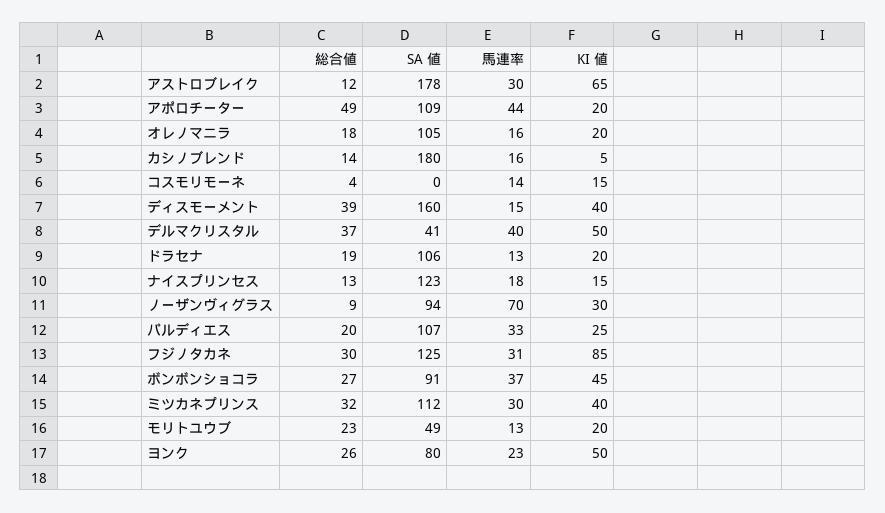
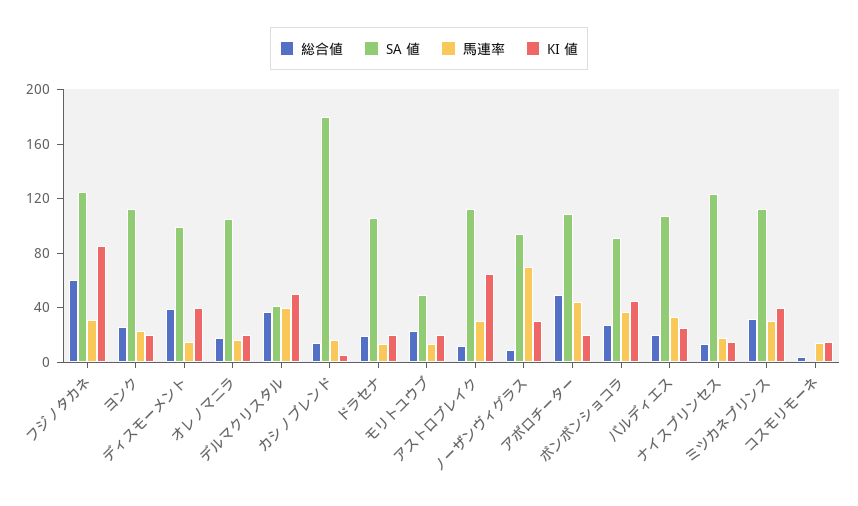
  {
    "総合値": {
      "アストロブレイク": 12,
      "アポロチーター": 49,
      "オレノマニラ": 18,
      "カシノブレンド": 14,
      "コスモリモーネ": 4,
      "ディスモーメント": 39,
      "デルマクリスタル": 37,
      "ドラセナ": 19,
      "ナイスプリンセス": 13,
      "ノーザンヴィグラス": 9,
      "パルディエス": 20,
-     "フジノタカネ": 30,
+     "フジノタカネ": 60,
      "ボンボンショコラ": 27,
      "ミツカネプリンス": 32,
      "モリトユウブ": 23,
      "ヨンク": 26
    },
    "SA 値": {
-     "アストロブレイク": 178,
+     "アストロブレイク": 110,
      "アポロチーター": 109,
      "オレノマニラ": 105,
      "カシノブレンド": 180,
      "コスモリモーネ": 0,
-     "ディスモーメント": 160,
+     "ディスモーメント": 100,
      "デルマクリスタル": 41,
      "ドラセナ": 106,
      "ナイスプリンセス": 123,
      "ノーザンヴィグラス": 94,
      "パルディエス": 107,
      "フジノタカネ": 125,
      "ボンボンショコラ": 91,
      "ミツカネプリンス": 112,
      "モリトユウブ": 49,
-     "ヨンク": 80
+     "ヨンク": 110
    },
    "馬連率": {
      "アストロブレイク": 30,
      "アポロチーター": 44,
      "オレノマニラ": 16,
      "カシノブレンド": 16,
      "コスモリモーネ": 14,
      "ディスモーメント": 15,
      "デルマクリスタル": 40,
      "ドラセナ": 13,
      "ナイスプリンセス": 18,
      "ノーザンヴィグラス": 70,
      "パルディエス": 33,
      "フジノタカネ": 31,
      "ボンボンショコラ": 37,
      "ミツカネプリンス": 30,
      "モリトユウブ": 13,
      "ヨンク": 23
    },
    "KI 値": {
      "アストロブレイク": 65,
      "アポロチーター": 20,
      "オレノマニラ": 20,
      "カシノブレンド": 5,
      "コスモリモーネ": 15,
      "ディスモーメント": 40,
      "デルマクリスタル": 50,
      "ドラセナ": 20,
      "ナイスプリンセス": 15,
      "ノーザンヴィグラス": 30,
      "パルディエス": 25,
      "フジノタカネ": 85,
      "ボンボンショコラ": 45,
      "ミツカネプリンス": 40,
      "モリトユウブ": 20,
-     "ヨンク": 50
+     "ヨンク": 20
    }
  }

